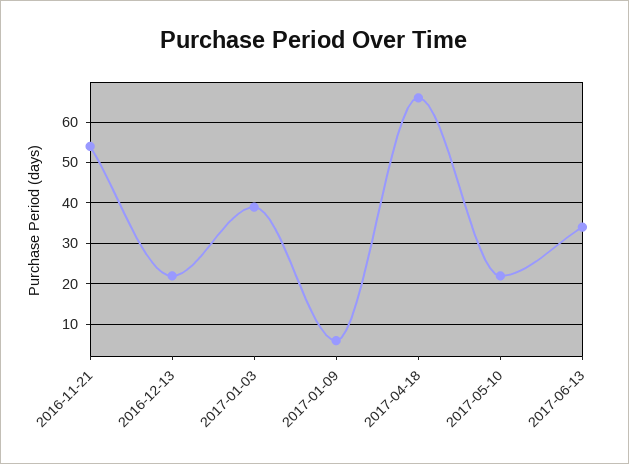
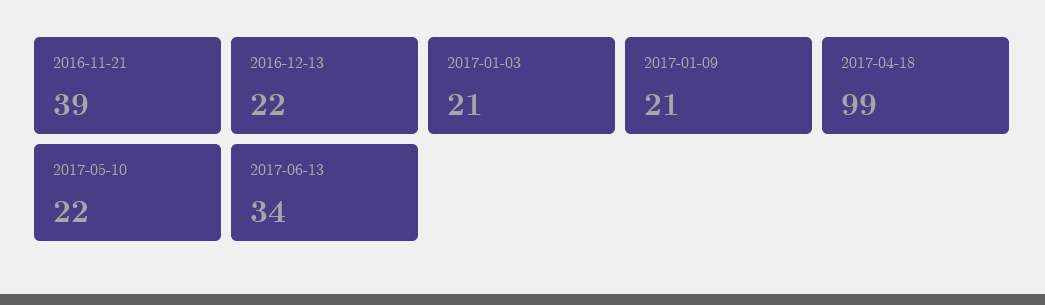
  {
-   "2016-11-21": 55,
+   "2016-11-21": 39,
    "2016-12-13": 22,
-   "2017-01-03": 40,
+   "2017-01-03": 21,
-   "2017-01-09": 5,
+   "2017-01-09": 21,
-   "2017-04-18": 65,
+   "2017-04-18": 99,
    "2017-05-10": 22,
    "2017-06-13": 34
  }

